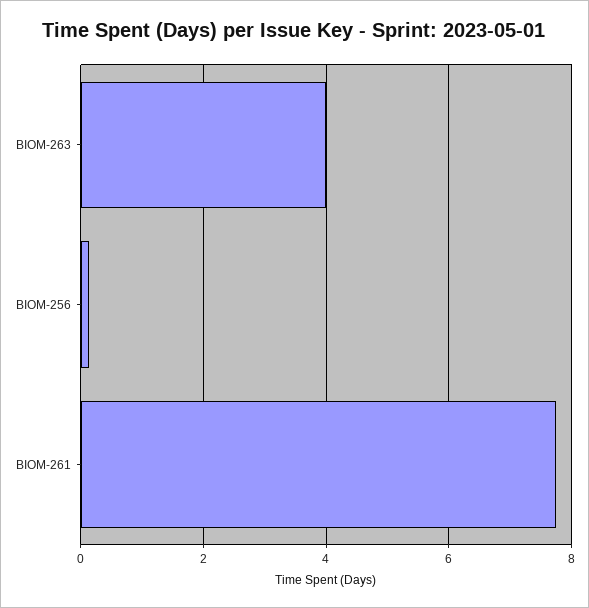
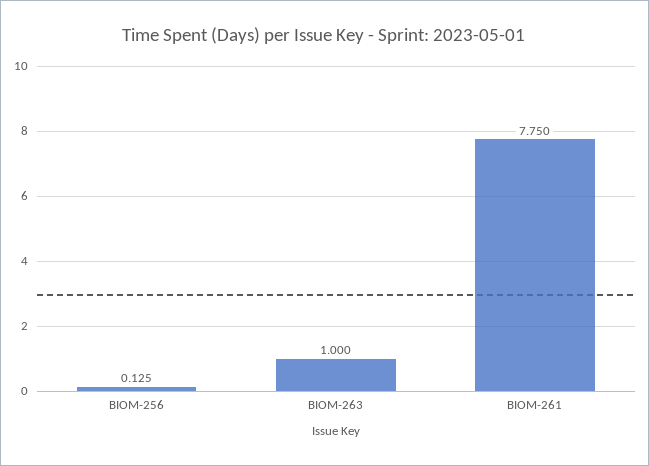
  {
-   "BIOM-263": 4,
+   "BIOM-263": 1,
    "BIOM-256": 0.125,
    "BIOM-261": 7.75
  }

